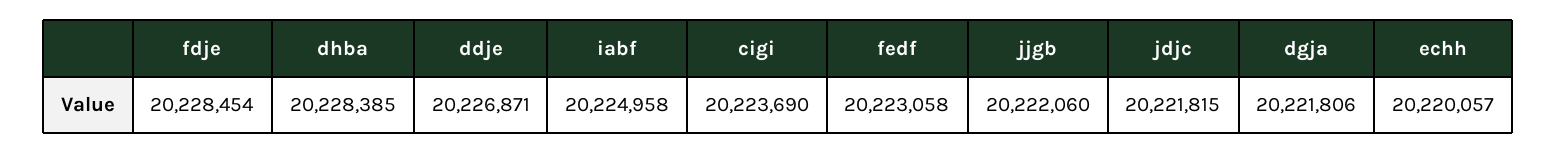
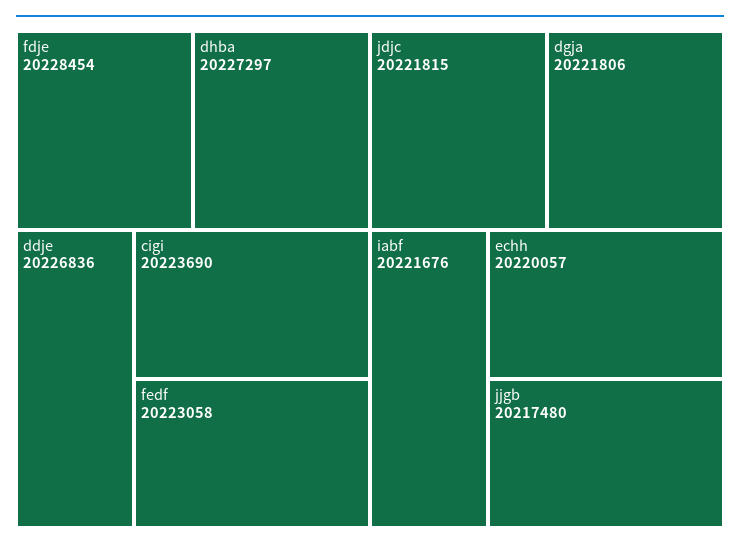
  {
    "fdje": 20228454,
-   "dhba": 20228385,
+   "dhba": 20227297,
-   "ddje": 20226871,
+   "ddje": 20226836,
-   "iabf": 20224958,
+   "iabf": 20221676,
    "cigi": 20223690,
    "fedf": 20223058,
-   "jjgb": 20222060,
+   "jjgb": 20217480,
    "jdjc": 20221815,
    "dgja": 20221806,
    "echh": 20220057
  }

